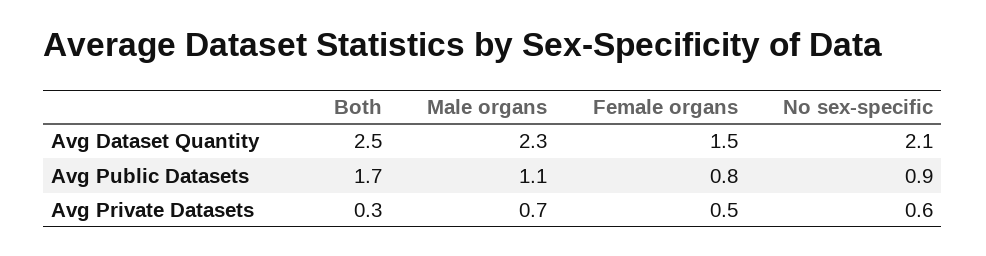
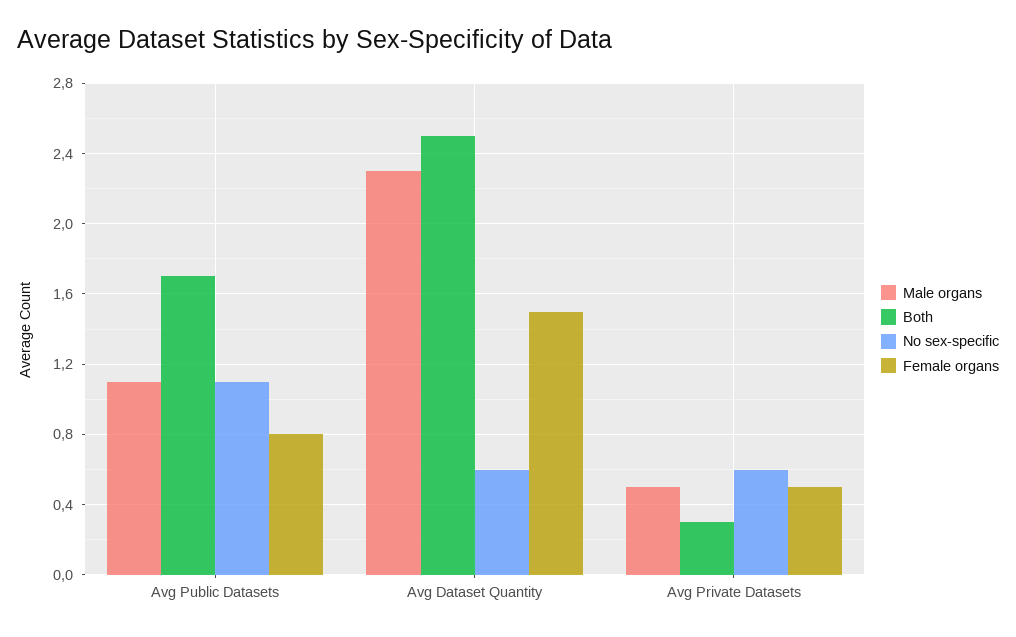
  {
    "Both": {
      "Avg Dataset Quantity": 2.5,
      "Avg Public Datasets": 1.7,
      "Avg Private Datasets": 0.3
    },
    "Male organs": {
      "Avg Dataset Quantity": 2.3,
      "Avg Public Datasets": 1.1,
-     "Avg Private Datasets": 0.7
+     "Avg Private Datasets": 0.5
    },
    "Female organs": {
      "Avg Dataset Quantity": 1.5,
      "Avg Public Datasets": 0.8,
      "Avg Private Datasets": 0.5
    },
    "No sex-specific": {
-     "Avg Dataset Quantity": 2.1,
+     "Avg Dataset Quantity": 0.6,
-     "Avg Public Datasets": 0.9,
+     "Avg Public Datasets": 1.1,
      "Avg Private Datasets": 0.6
    }
  }

